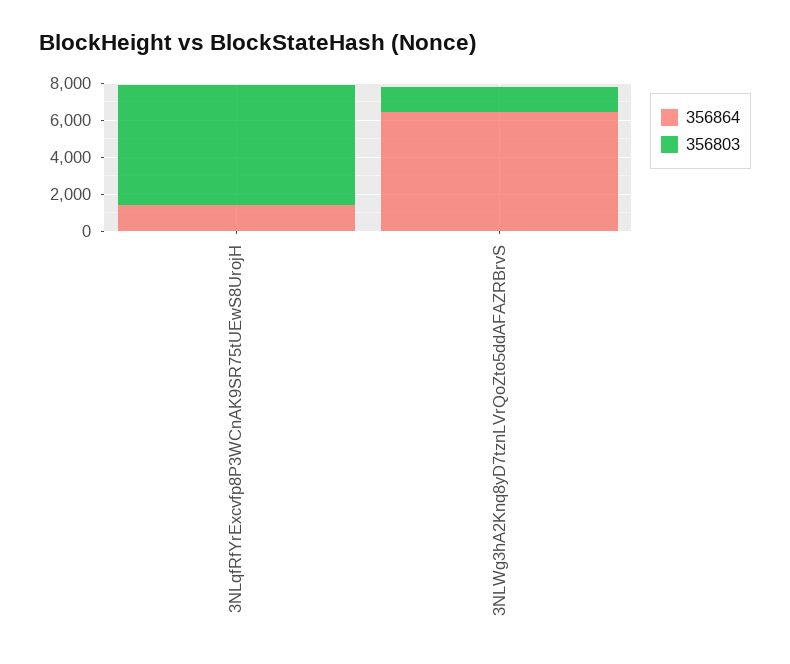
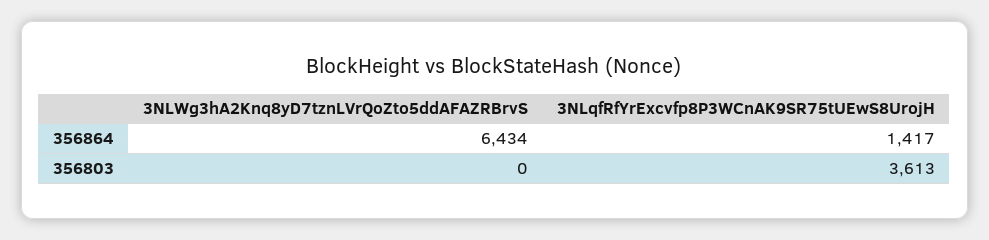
  {
    "356864": {
      "3NLqfRfYrExcvfp8P3WCnAK9SR75tUEwS8UrojH": 1417,
      "3NLWg3hA2Knq8yD7tznLVrQoZto5ddAFAZRBrvS": 6434
    },
    "356803": {
-     "3NLqfRfYrExcvfp8P3WCnAK9SR75tUEwS8UrojH": 6500,
+     "3NLqfRfYrExcvfp8P3WCnAK9SR75tUEwS8UrojH": 3613,
-     "3NLWg3hA2Knq8yD7tznLVrQoZto5ddAFAZRBrvS": 1500
+     "3NLWg3hA2Knq8yD7tznLVrQoZto5ddAFAZRBrvS": 0
    }
  }

